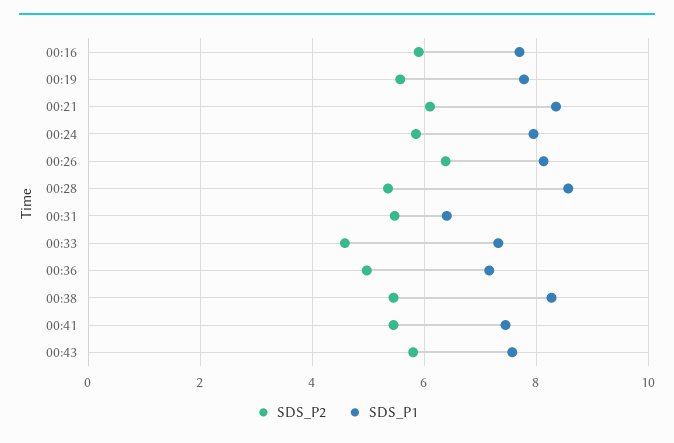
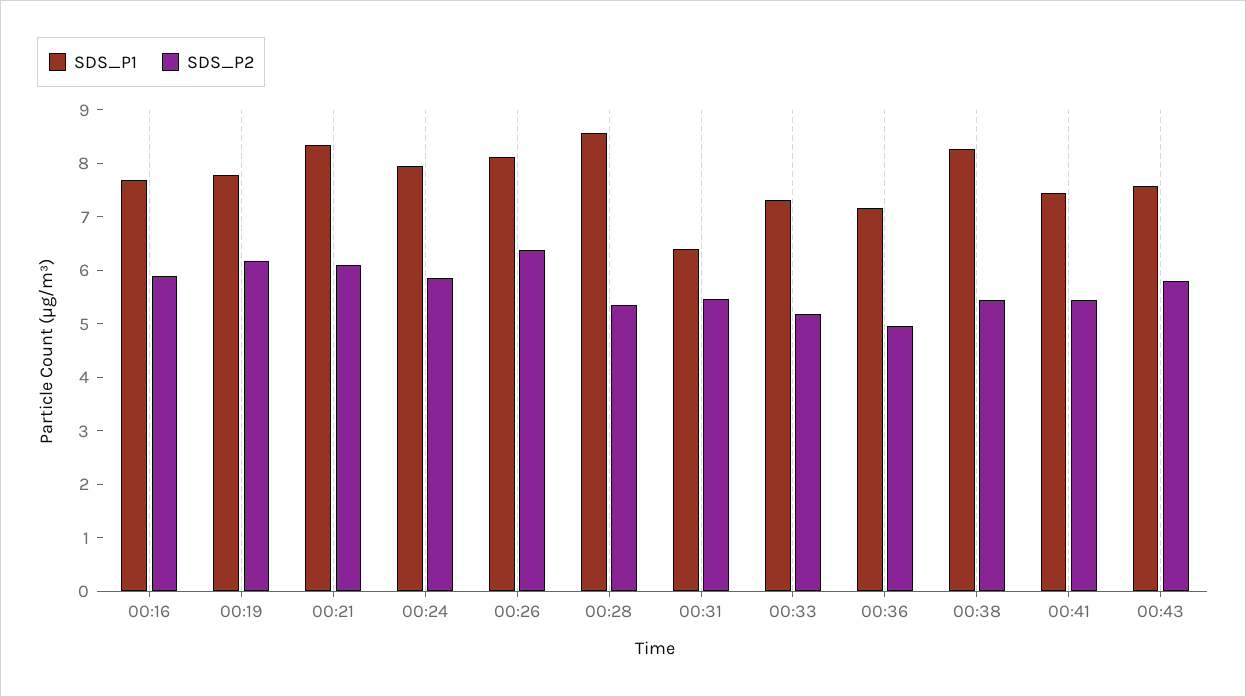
  {
    "SDS_P2": {
      "00:16": 6,
-     "00:19": 5.6,
+     "00:19": 6.2,
      "00:21": 6.2,
      "00:24": 5.8,
      "00:26": 6.4,
      "00:28": 5.4,
      "00:31": 5.4,
-     "00:33": 4.6,
+     "00:33": 5.2,
      "00:36": 5,
      "00:38": 5.4,
      "00:41": 5.4,
      "00:43": 5.8
    },
    "SDS_P1": {
      "00:16": 7.8,
      "00:19": 7.8,
      "00:21": 8.4,
      "00:24": 8,
      "00:26": 8.2,
      "00:28": 8.6,
      "00:31": 6.4,
      "00:33": 7.4,
      "00:36": 7.2,
      "00:38": 8.2,
      "00:41": 7.4,
      "00:43": 7.6
    }
  }

